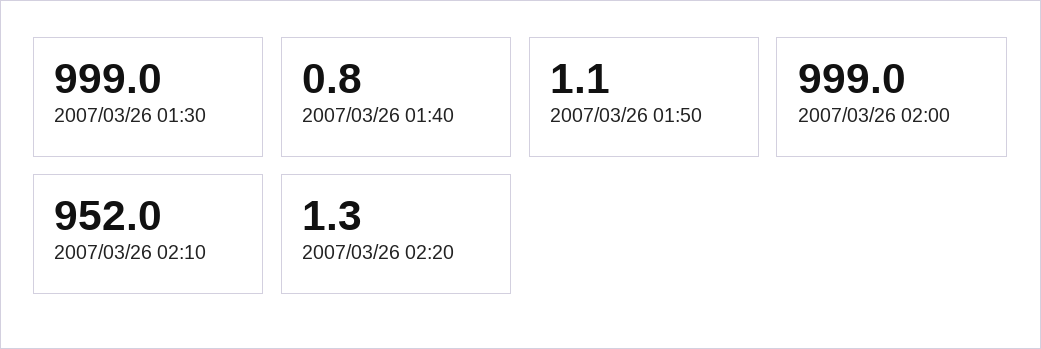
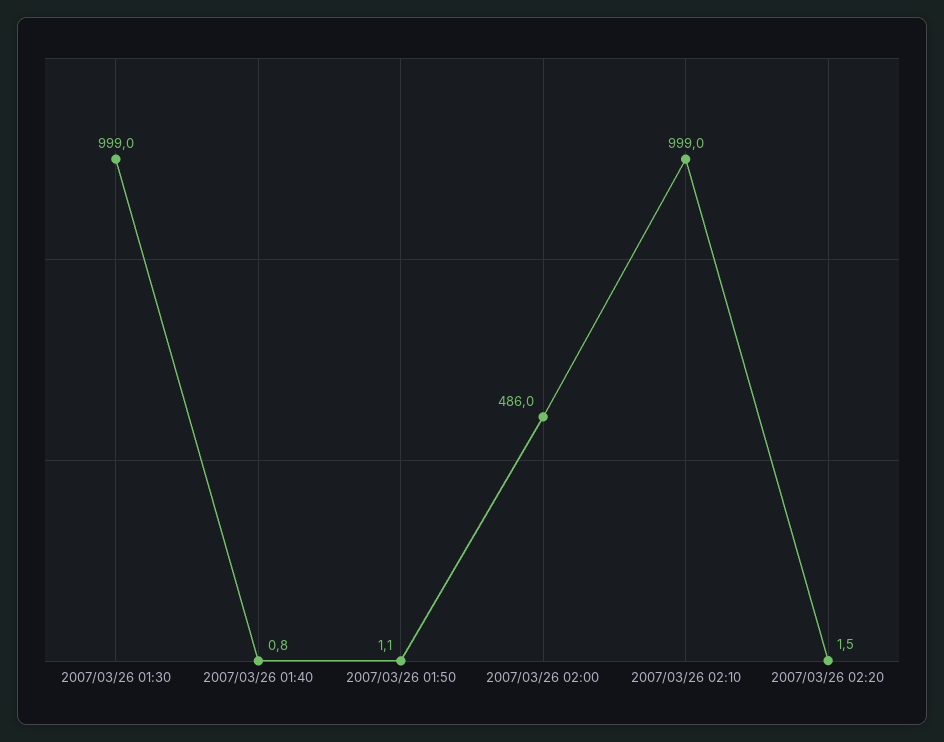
  {
    "2007/03/26 01:30": 999,
    "2007/03/26 01:40": 0.8,
    "2007/03/26 01:50": 1.1,
-   "2007/03/26 02:00": 999,
+   "2007/03/26 02:00": 486,
-   "2007/03/26 02:10": 952,
+   "2007/03/26 02:10": 999,
-   "2007/03/26 02:20": 1.3
+   "2007/03/26 02:20": 1.5
  }

